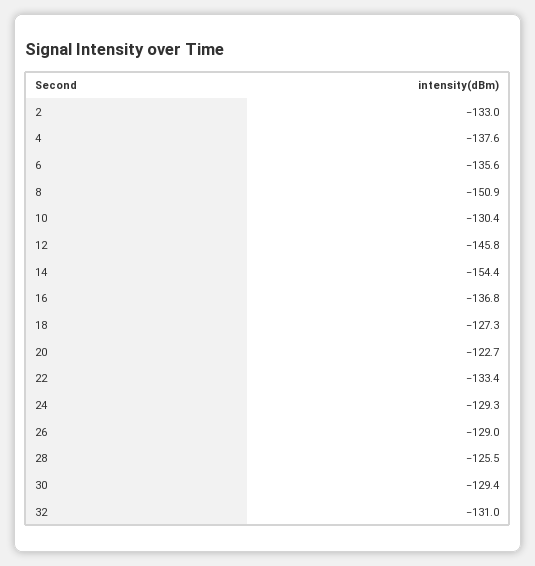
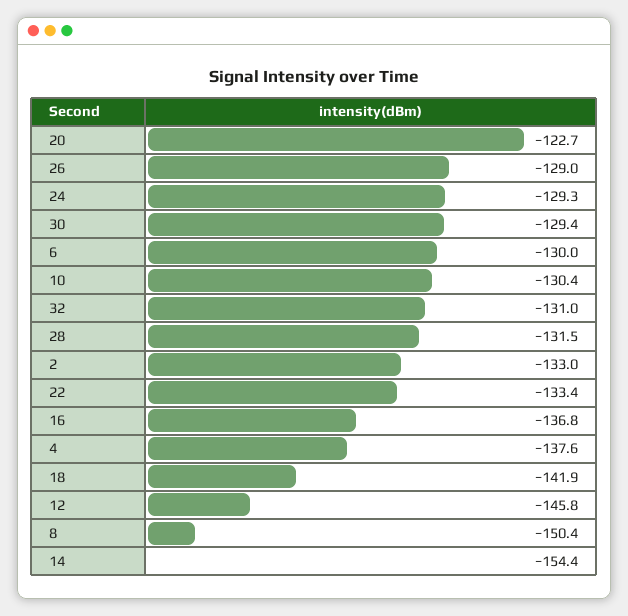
  {
    "2": -133,
    "4": -137.6,
-   "6": -135.6,
+   "6": -130,
-   "8": -150.9,
+   "8": -150.4,
    "10": -130.4,
    "12": -145.8,
    "14": -154.4,
    "16": -136.8,
-   "18": -127.3,
+   "18": -141.9,
    "20": -122.7,
    "22": -133.4,
    "24": -129.3,
    "26": -129,
-   "28": -125.5,
+   "28": -131.5,
    "30": -129.4,
    "32": -131
  }

